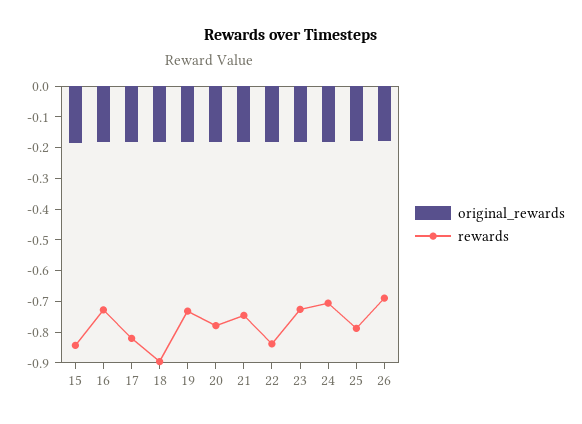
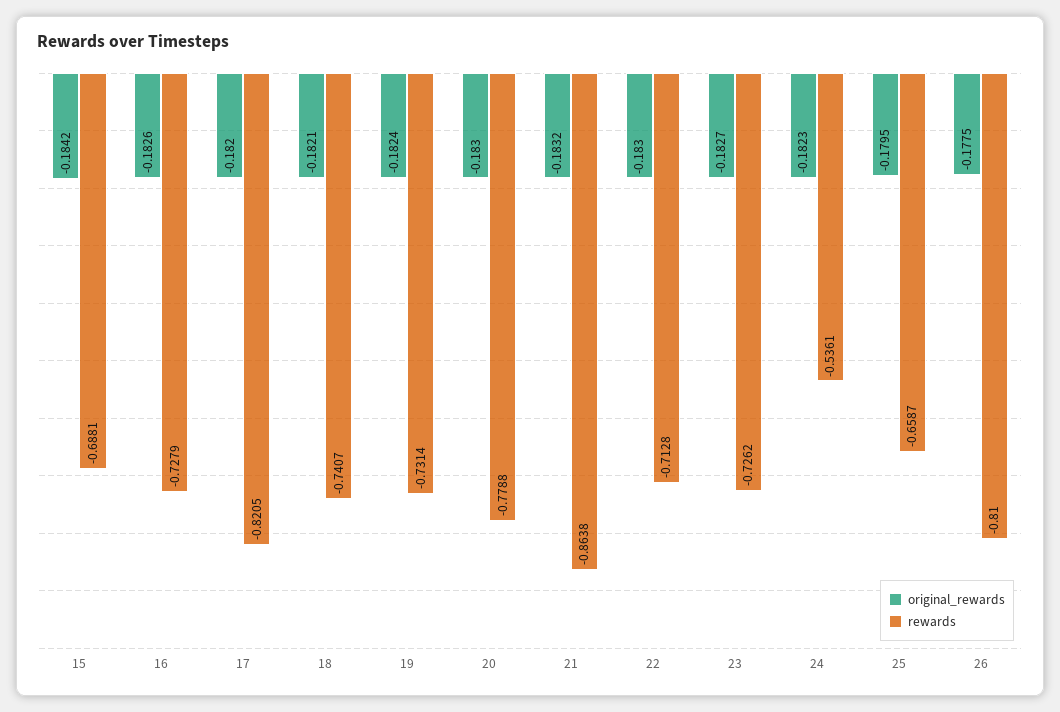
  {
    "original_rewards": {
      "15": -0.1842,
      "16": -0.1826,
      "17": -0.182,
      "18": -0.1821,
      "19": -0.1824,
      "20": -0.183,
      "21": -0.1832,
      "22": -0.183,
      "23": -0.1827,
      "24": -0.1823,
      "25": -0.1795,
      "26": -0.1775
    },
    "rewards": {
-     "15": -0.85,
+     "15": -0.6881,
      "16": -0.7279,
      "17": -0.8205,
-     "18": -0.9,
+     "18": -0.7407,
      "19": -0.7314,
      "20": -0.7788,
-     "21": -0.75,
+     "21": -0.8638,
-     "22": -0.85,
+     "22": -0.7128,
      "23": -0.7262,
-     "24": -0.7,
+     "24": -0.5361,
-     "25": -0.8,
+     "25": -0.6587,
-     "26": -0.7
+     "26": -0.81
    }
  }

